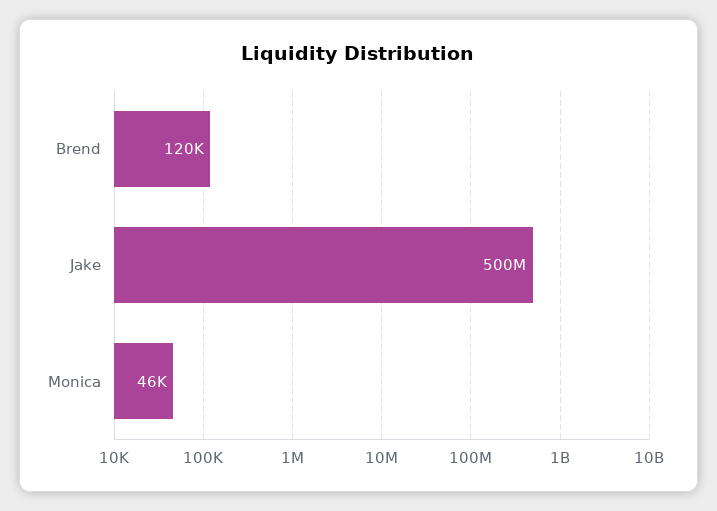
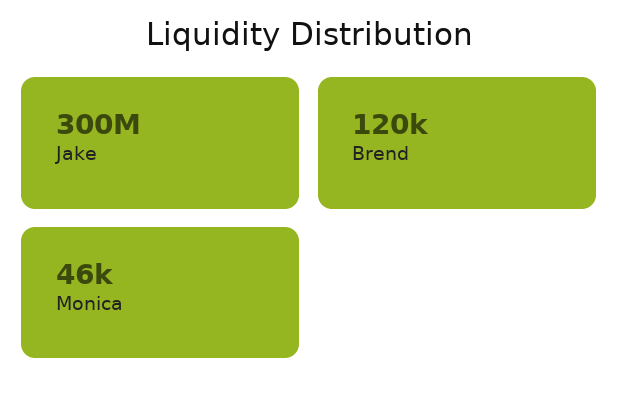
  {
    "Brend": 120000,
-   "Jake": 500000000,
+   "Jake": 300000000,
    "Monica": 46000
  }

